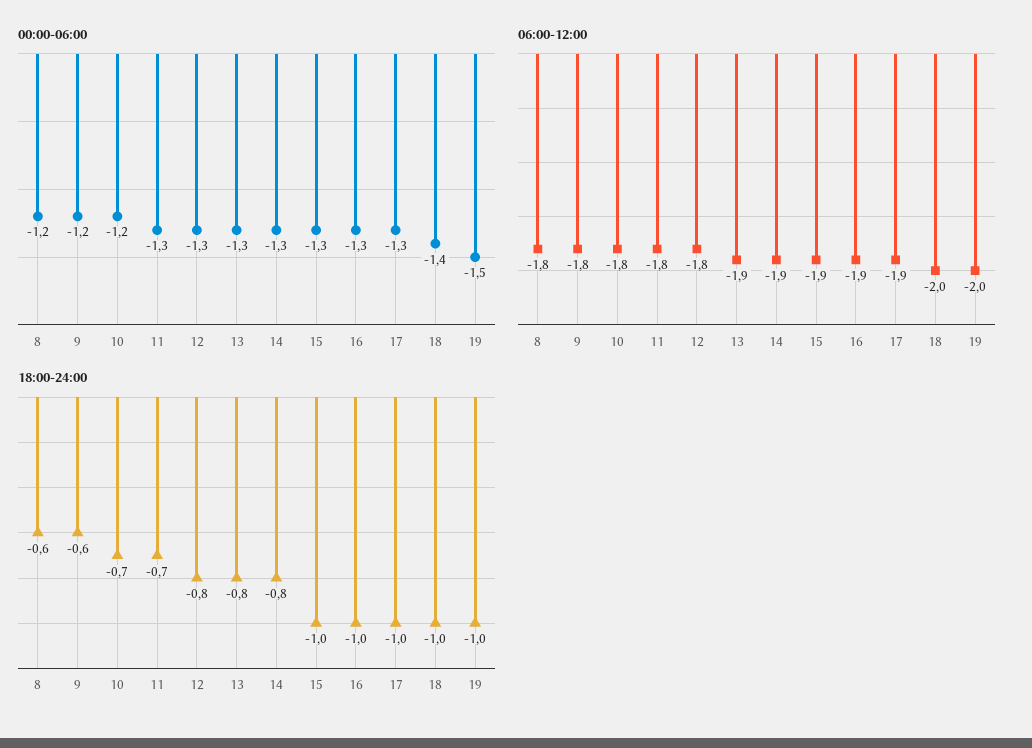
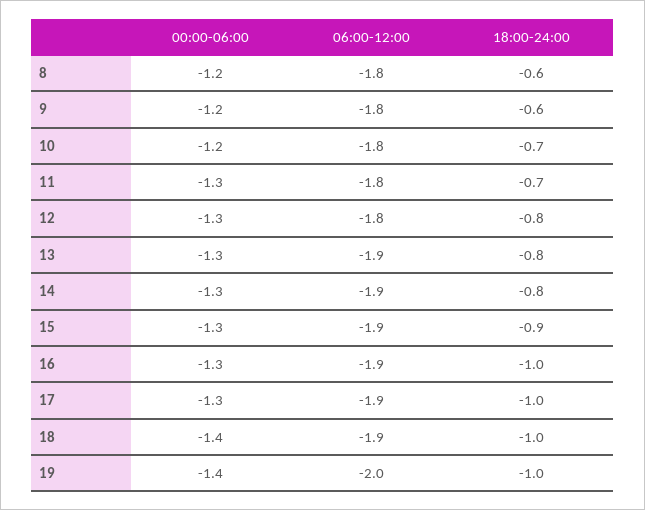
  {
    "00:00-06:00": {
      "8": -1.2,
      "9": -1.2,
      "10": -1.2,
      "11": -1.3,
      "12": -1.3,
      "13": -1.3,
      "14": -1.3,
      "15": -1.3,
      "16": -1.3,
      "17": -1.3,
      "18": -1.4,
-     "19": -1.5
+     "19": -1.4
    },
    "06:00-12:00": {
      "8": -1.8,
      "9": -1.8,
      "10": -1.8,
      "11": -1.8,
      "12": -1.8,
      "13": -1.9,
      "14": -1.9,
      "15": -1.9,
      "16": -1.9,
      "17": -1.9,
-     "18": -2,
+     "18": -1.9,
      "19": -2
    },
    "18:00-24:00": {
      "8": -0.6,
      "9": -0.6,
      "10": -0.7,
      "11": -0.7,
      "12": -0.8,
      "13": -0.8,
      "14": -0.8,
-     "15": -1,
+     "15": -0.9,
      "16": -1,
      "17": -1,
      "18": -1,
      "19": -1
    }
  }

